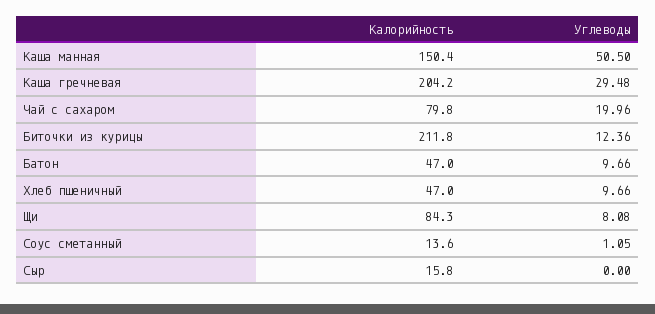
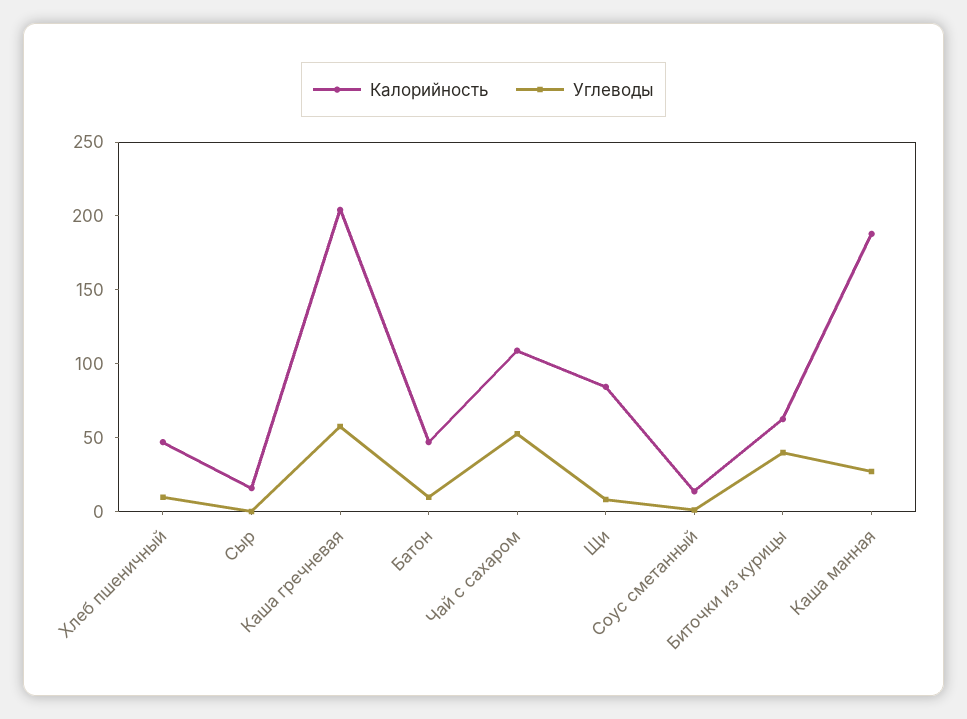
  {
    "Калорийность": {
-     "Каша манная": 150.4,
+     "Каша манная": 190,
      "Каша гречневая": 204.2,
-     "Чай с сахаром": 79.8,
+     "Чай с сахаром": 110,
-     "Биточки из курицы": 211.8,
+     "Биточки из курицы": 60,
      "Батон": 47,
      "Хлеб пшеничный": 47,
      "Щи": 84.3,
      "Соус сметанный": 13.6,
      "Сыр": 15.8
    },
    "Углеводы": {
-     "Каша манная": 50.5,
+     "Каша манная": 30,
-     "Каша гречневая": 29.48,
+     "Каша гречневая": 60,
-     "Чай с сахаром": 19.96,
+     "Чай с сахаром": 50,
-     "Биточки из курицы": 12.36,
+     "Биточки из курицы": 40,
      "Батон": 9.66,
      "Хлеб пшеничный": 9.66,
      "Щи": 8.08,
      "Соус сметанный": 1.05,
      "Сыр": 0
    }
  }

